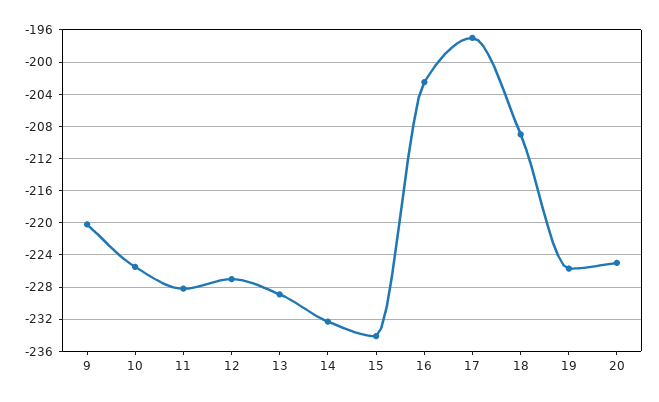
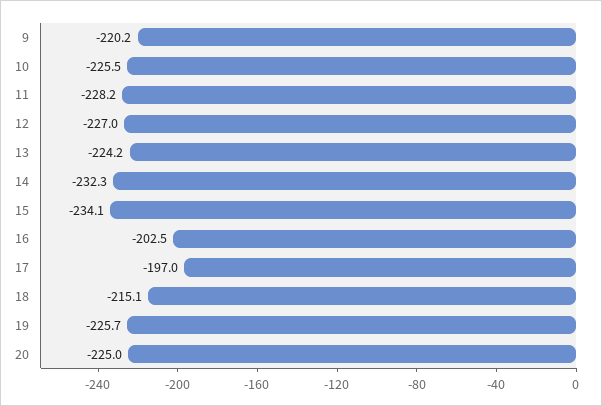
  {
    "9": -220.2,
    "10": -225.5,
    "11": -228.2,
    "12": -227,
-   "13": -229,
+   "13": -224.2,
    "14": -232.3,
    "15": -234.1,
    "16": -202.5,
    "17": -197,
-   "18": -209,
+   "18": -215.1,
    "19": -225.7,
    "20": -225
  }

